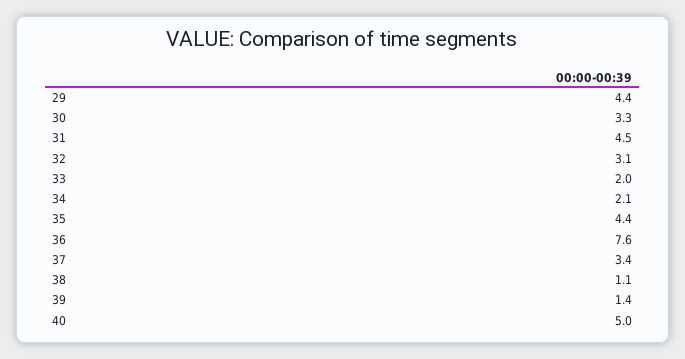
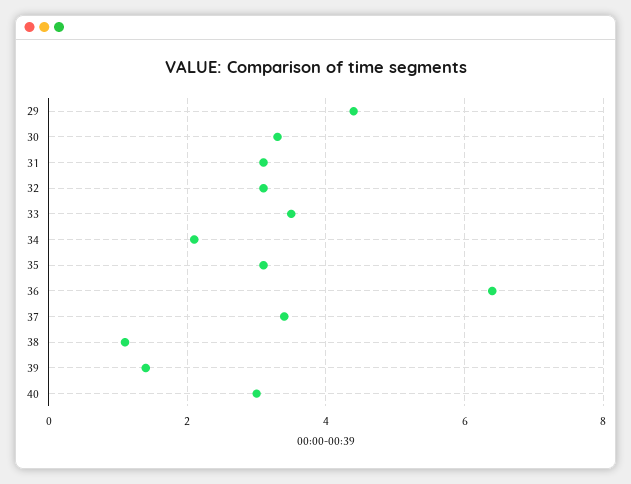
  {
    "29": 4.4,
    "30": 3.3,
-   "31": 4.5,
+   "31": 3,
    "32": 3.1,
-   "33": 2,
+   "33": 3.5,
    "34": 2.1,
-   "35": 4.4,
+   "35": 3,
-   "36": 7.6,
+   "36": 6.5,
    "37": 3.4,
    "38": 1.1,
    "39": 1.4,
-   "40": 5
+   "40": 3
  }

